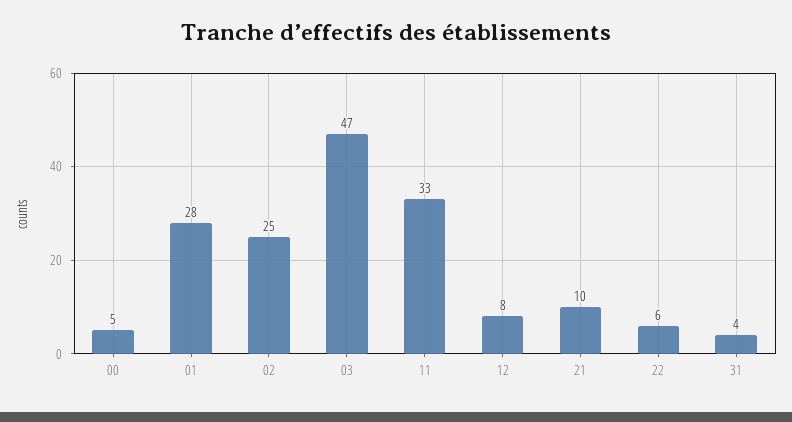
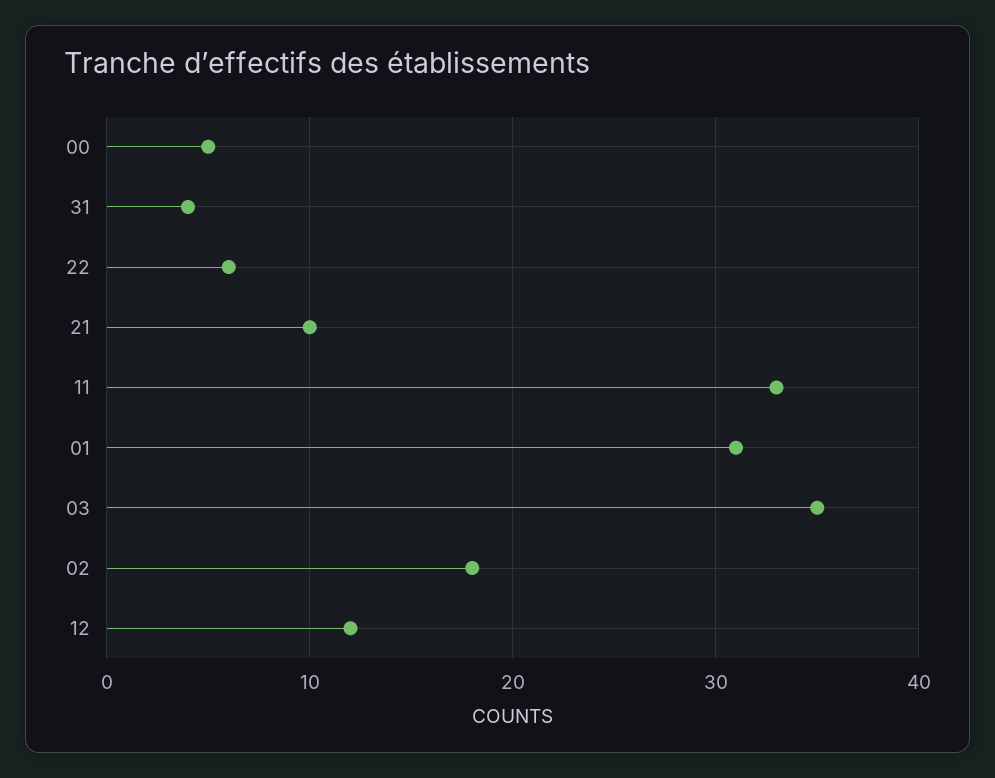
  {
    "00": 5,
-   "01": 28,
+   "01": 31,
-   "02": 25,
+   "02": 18,
-   "03": 47,
+   "03": 35,
    "11": 33,
-   "12": 8,
+   "12": 12,
    "21": 10,
    "22": 6,
    "31": 4
  }

